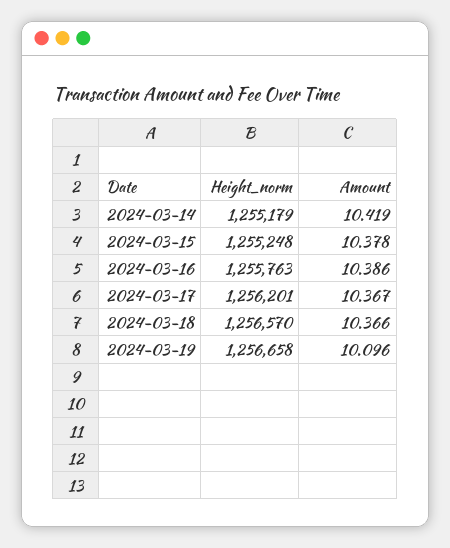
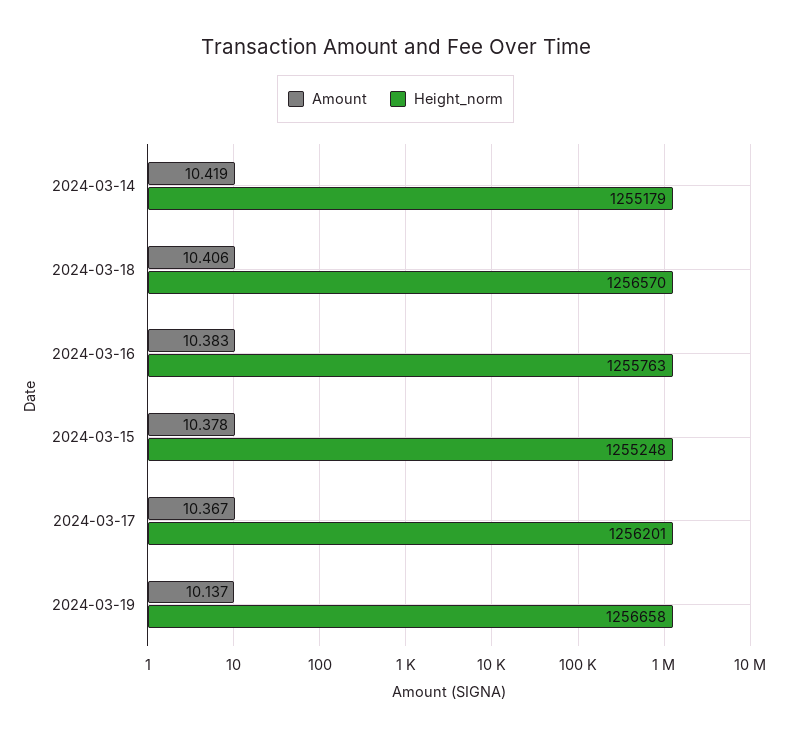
  {
    "Height_norm": {
      "2024-03-14": 1255179,
      "2024-03-15": 1255248,
      "2024-03-16": 1255763,
      "2024-03-17": 1256201,
      "2024-03-18": 1256570,
      "2024-03-19": 1256658
    },
    "Amount": {
      "2024-03-14": 10.419,
      "2024-03-15": 10.378,
-     "2024-03-16": 10.386,
+     "2024-03-16": 10.383,
      "2024-03-17": 10.367,
-     "2024-03-18": 10.366,
+     "2024-03-18": 10.406,
-     "2024-03-19": 10.096
+     "2024-03-19": 10.137
    }
  }

